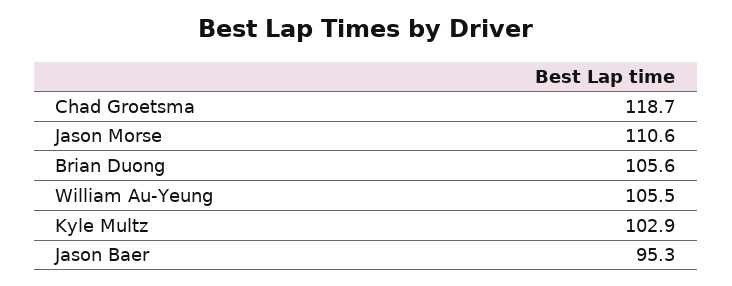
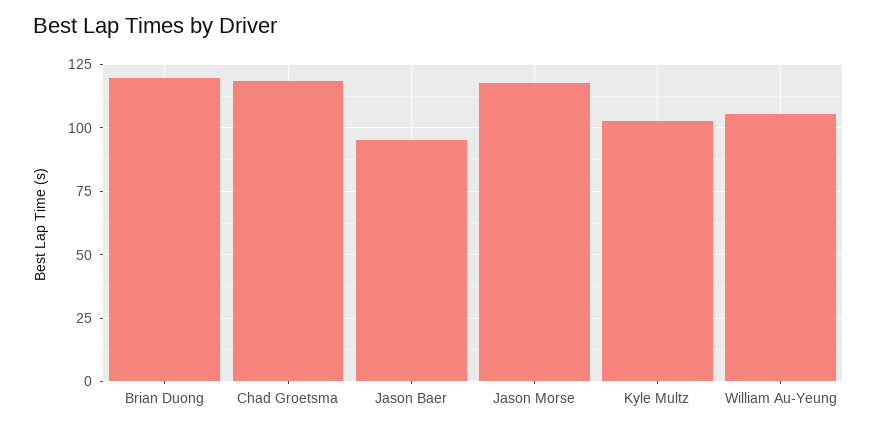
  {
    "Chad Groetsma": 118.7,
-   "Jason Morse": 110.6,
+   "Jason Morse": 117.5,
-   "Brian Duong": 105.6,
+   "Brian Duong": 120,
    "William Au-Yeung": 105.5,
    "Kyle Multz": 102.9,
    "Jason Baer": 95.3
  }

